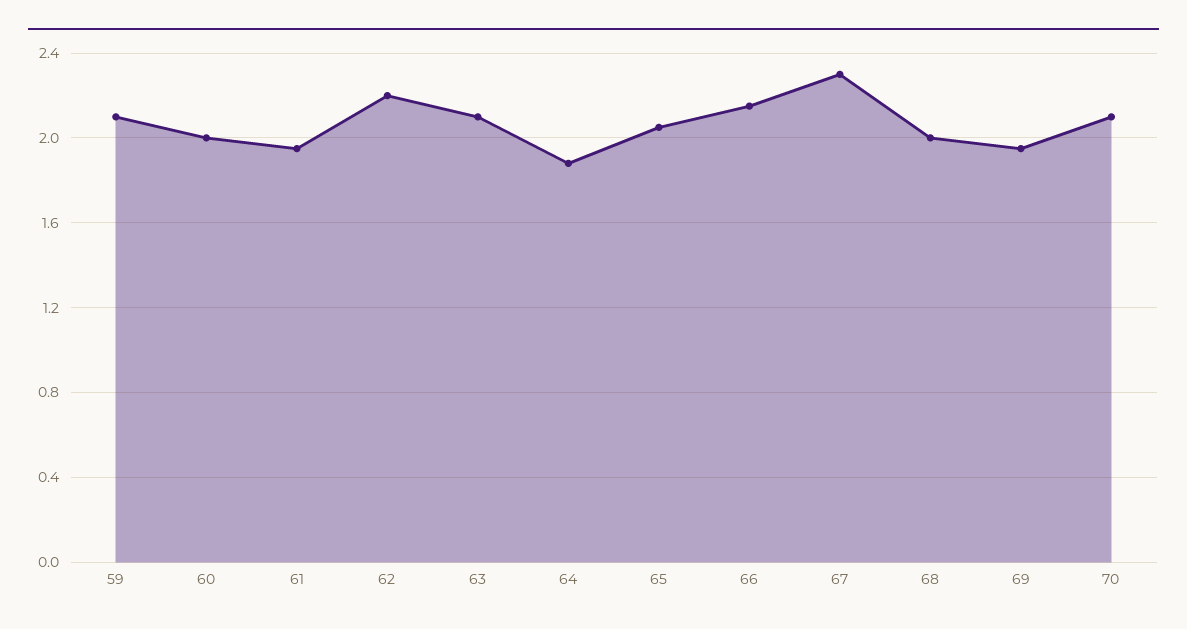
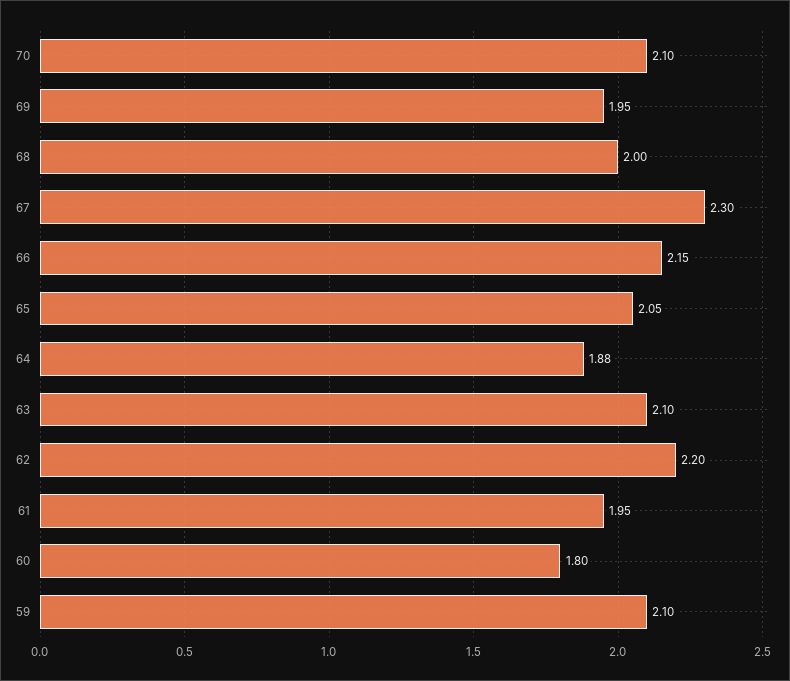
  {
    "59": 2.1,
-   "60": 2,
+   "60": 1.8,
    "61": 1.95,
    "62": 2.2,
    "63": 2.1,
    "64": 1.88,
    "65": 2.05,
    "66": 2.15,
    "67": 2.3,
    "68": 2,
    "69": 1.95,
    "70": 2.1
  }

